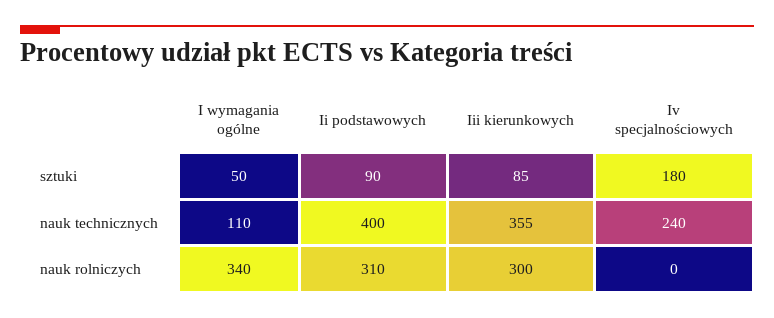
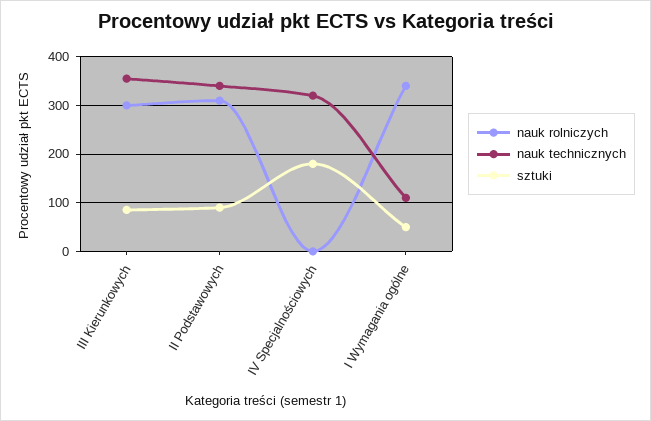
  {
    "sztuki": {
      "I wymagania ogólne": 50,
      "Ii podstawowych": 90,
      "Iii kierunkowych": 85,
      "Iv specjalnościowych": 180
    },
    "nauk technicznych": {
      "I wymagania ogólne": 110,
-     "Ii podstawowych": 400,
+     "Ii podstawowych": 340,
      "Iii kierunkowych": 355,
-     "Iv specjalnościowych": 240
+     "Iv specjalnościowych": 320
    },
    "nauk rolniczych": {
      "I wymagania ogólne": 340,
      "Ii podstawowych": 310,
      "Iii kierunkowych": 300,
      "Iv specjalnościowych": 0
    }
  }

